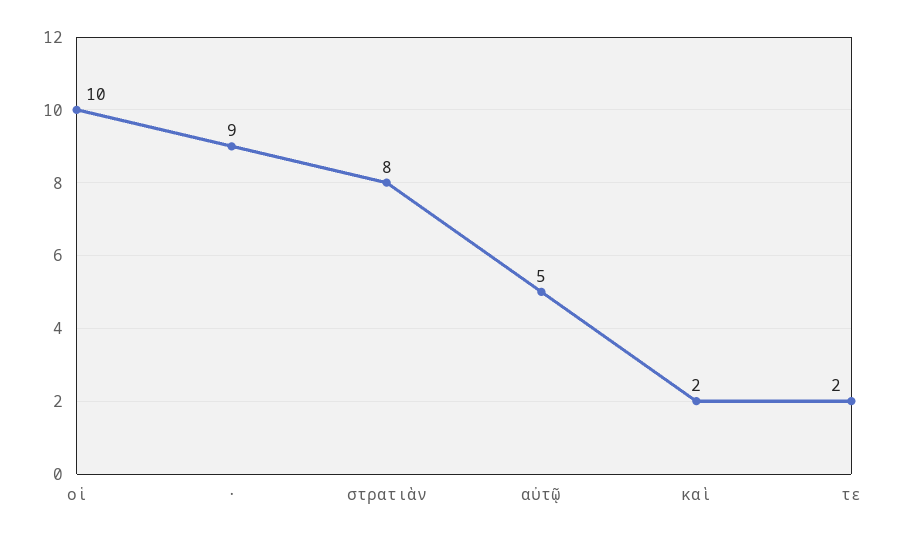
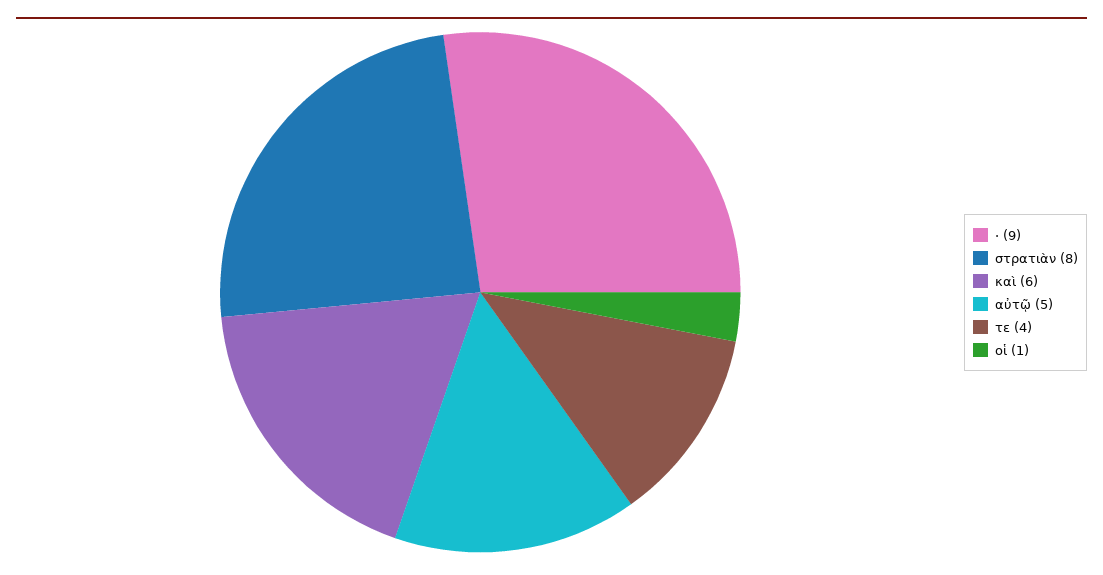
  {
-   "οἱ": 10,
+   "οἱ": 1,
    "·": 9,
    "στρατιὰν": 8,
    "αὐτῷ": 5,
-   "καὶ": 2,
+   "καὶ": 6,
-   "τε": 2
+   "τε": 4
  }

